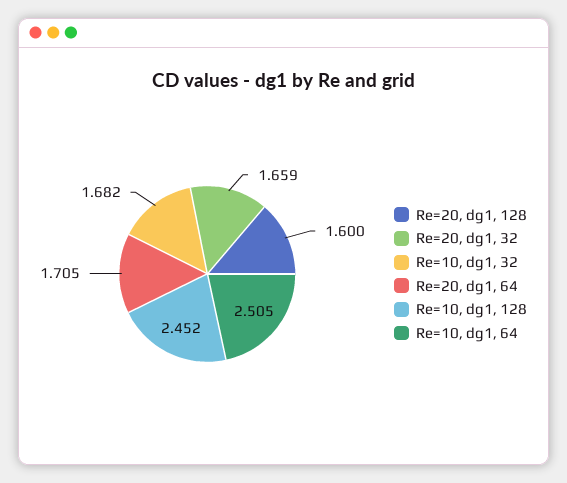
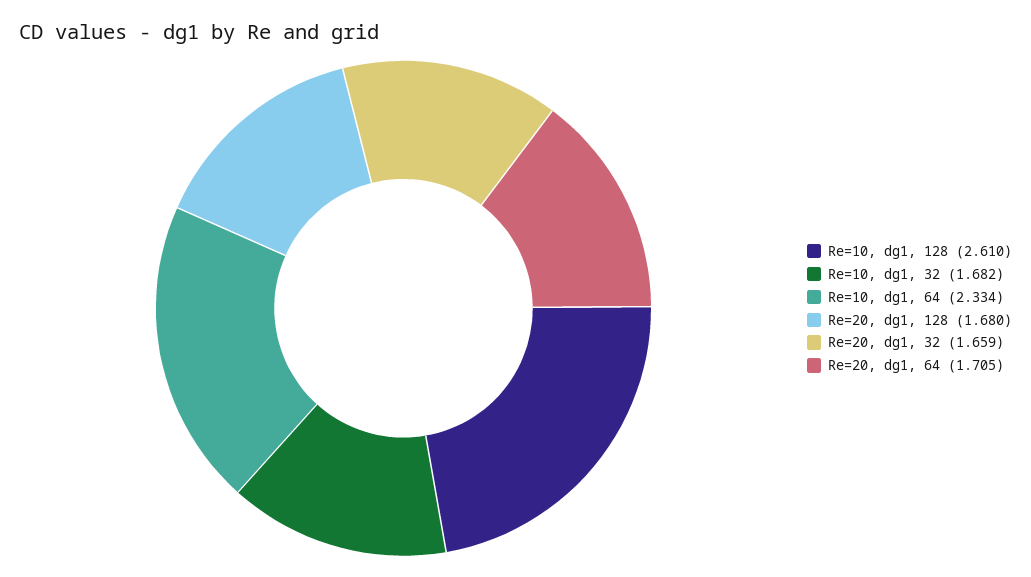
  {
-   "Re=20, dg1, 128": 1.6,
+   "Re=20, dg1, 128": 1.68,
    "Re=20, dg1, 32": 1.659,
    "Re=10, dg1, 32": 1.682,
    "Re=20, dg1, 64": 1.705,
-   "Re=10, dg1, 128": 2.452,
+   "Re=10, dg1, 128": 2.61,
-   "Re=10, dg1, 64": 2.505
+   "Re=10, dg1, 64": 2.334
  }

